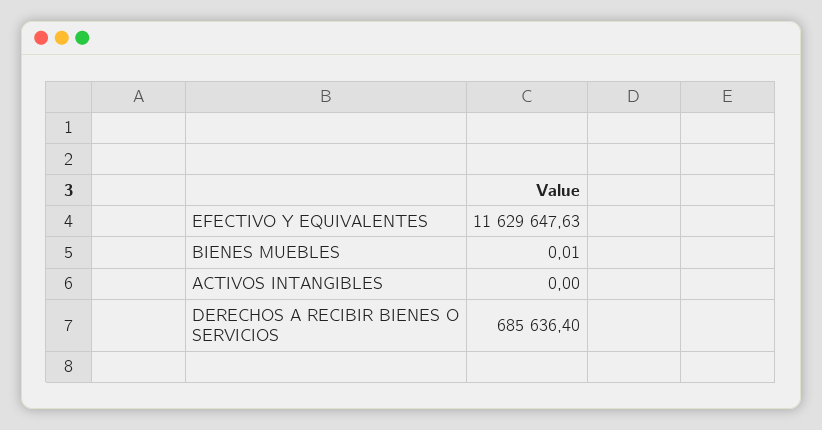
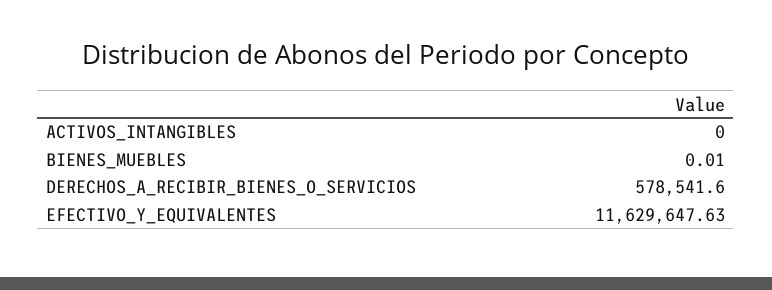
  {
    "EFECTIVO Y EQUIVALENTES": 11629647.63,
    "BIENES MUEBLES": 0.01,
    "ACTIVOS INTANGIBLES": 0,
-   "DERECHOS A RECIBIR BIENES O SERVICIOS": 685636.4
+   "DERECHOS A RECIBIR BIENES O SERVICIOS": 578541.6
  }

